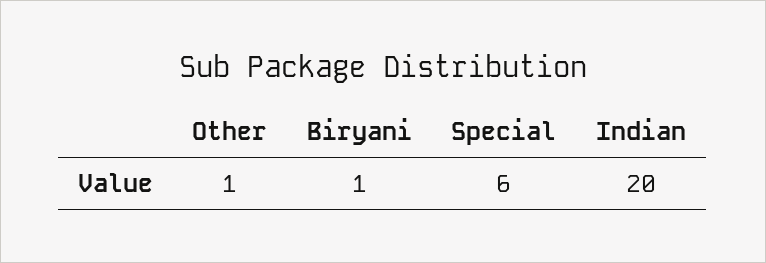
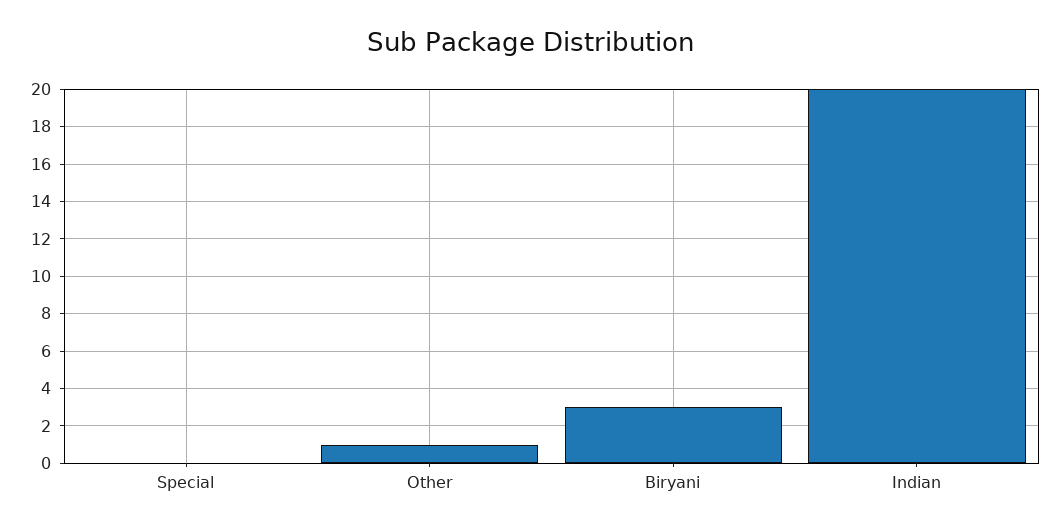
  {
    "Other": 1,
-   "Biryani": 1,
+   "Biryani": 3,
-   "Special": 6,
+   "Special": 0,
    "Indian": 20
  }

